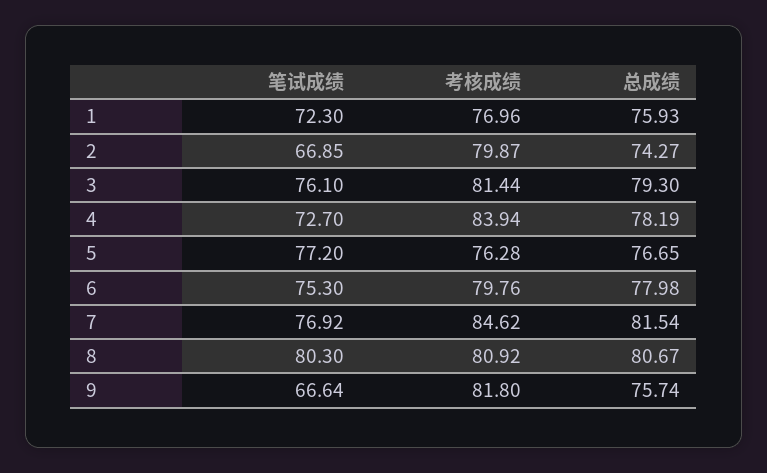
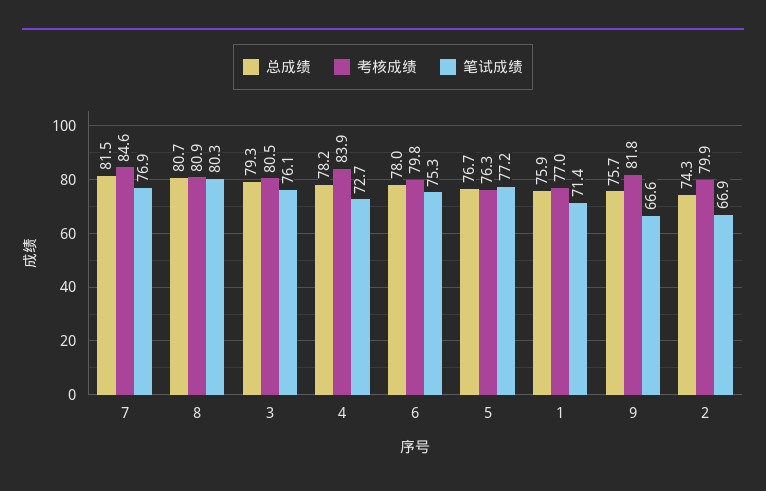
  {
    "笔试成绩": {
-     "1": 72.3,
+     "1": 71.4,
      "2": 66.85,
      "3": 76.1,
      "4": 72.7,
      "5": 77.2,
      "6": 75.3,
      "7": 76.92,
      "8": 80.3,
      "9": 66.64
    },
    "考核成绩": {
      "1": 76.96,
      "2": 79.87,
-     "3": 81.44,
+     "3": 80.5,
      "4": 83.94,
      "5": 76.28,
      "6": 79.76,
      "7": 84.62,
      "8": 80.92,
      "9": 81.8
    },
    "总成绩": {
      "1": 75.93,
      "2": 74.27,
      "3": 79.3,
      "4": 78.19,
      "5": 76.65,
      "6": 77.98,
      "7": 81.54,
      "8": 80.67,
      "9": 75.74
    }
  }

